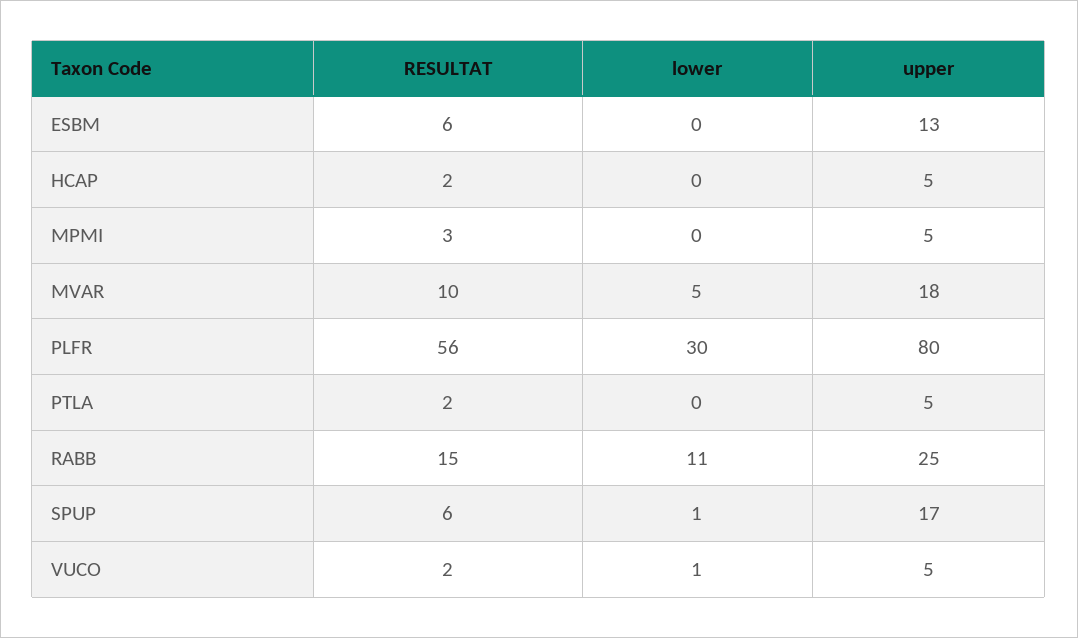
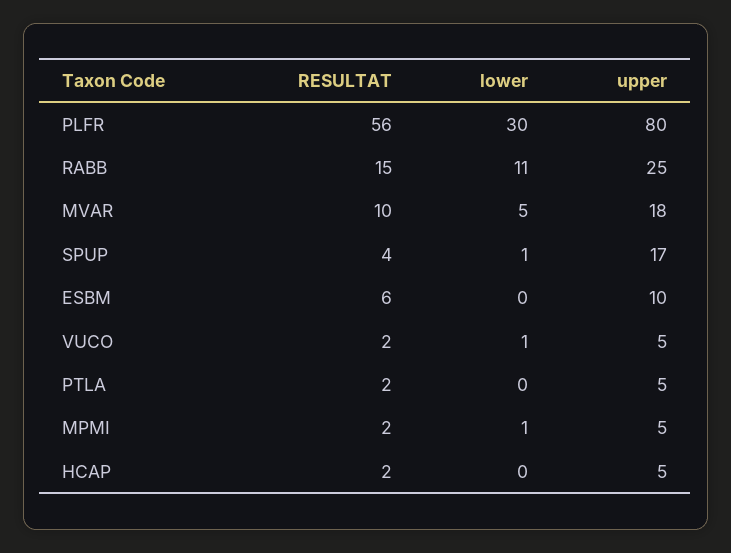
  {
    "RESULTAT": {
      "ESBM": 6,
      "HCAP": 2,
-     "MPMI": 3,
+     "MPMI": 2,
      "MVAR": 10,
      "PLFR": 56,
      "PTLA": 2,
      "RABB": 15,
-     "SPUP": 6,
+     "SPUP": 4,
      "VUCO": 2
    },
    "lower": {
      "ESBM": 0,
      "HCAP": 0,
-     "MPMI": 0,
+     "MPMI": 1,
      "MVAR": 5,
      "PLFR": 30,
      "PTLA": 0,
      "RABB": 11,
      "SPUP": 1,
      "VUCO": 1
    },
    "upper": {
-     "ESBM": 13,
+     "ESBM": 10,
      "HCAP": 5,
      "MPMI": 5,
      "MVAR": 18,
      "PLFR": 80,
      "PTLA": 5,
      "RABB": 25,
      "SPUP": 17,
      "VUCO": 5
    }
  }

